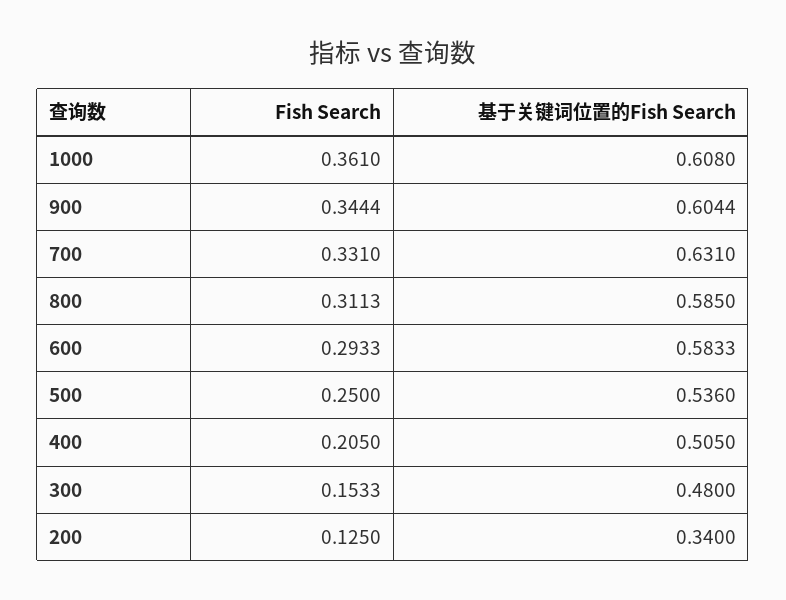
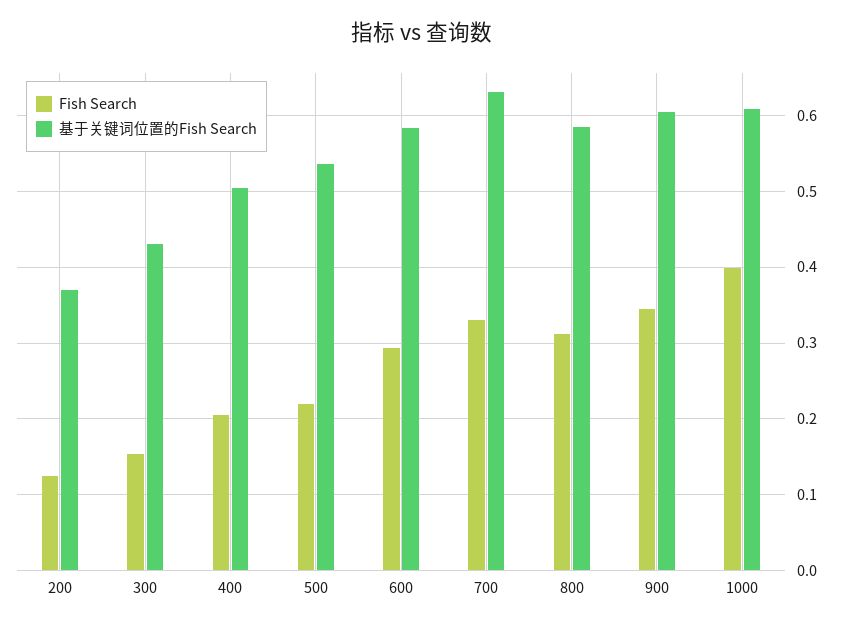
  {
    "Fish Search": {
-     "1000": 0.361,
+     "1000": 0.4,
      "900": 0.3444,
      "700": 0.331,
      "800": 0.3113,
      "600": 0.2933,
-     "500": 0.25,
+     "500": 0.22,
      "400": 0.205,
      "300": 0.1533,
      "200": 0.125
    },
    "基于关键词位置的Fish Search": {
      "1000": 0.608,
      "900": 0.6044,
      "700": 0.631,
      "800": 0.585,
      "600": 0.5833,
      "500": 0.536,
      "400": 0.505,
-     "300": 0.48,
+     "300": 0.43,
-     "200": 0.34
+     "200": 0.37
    }
  }

